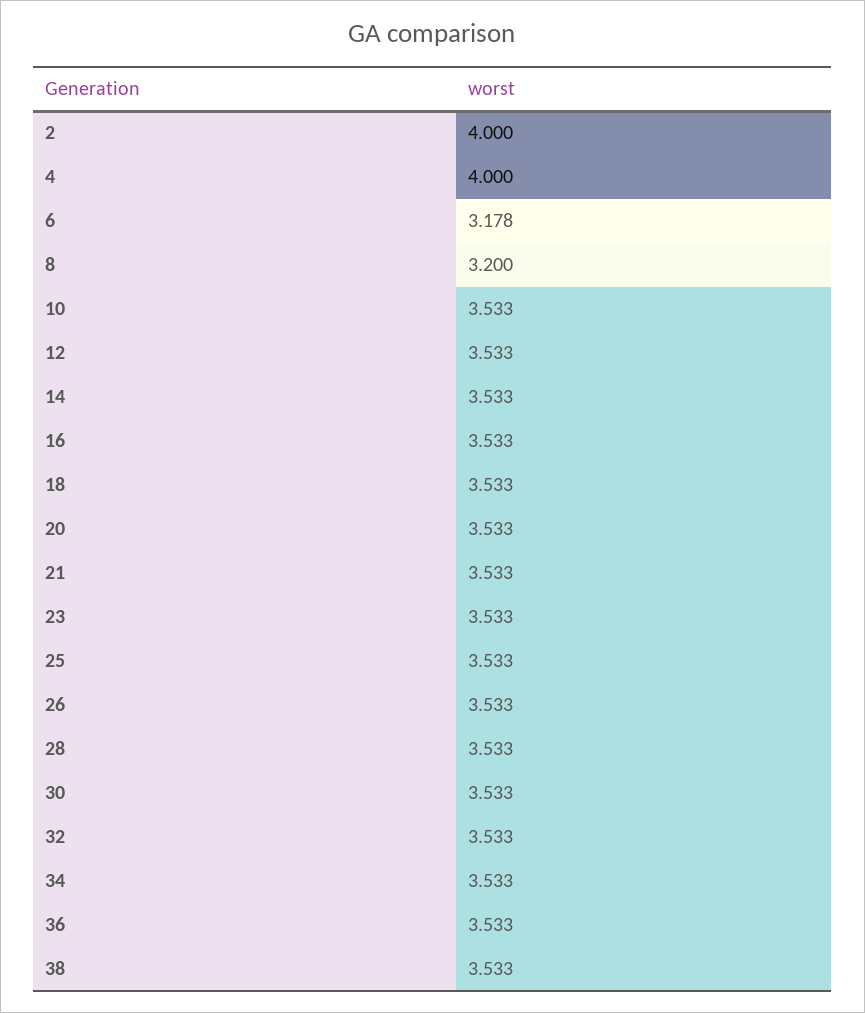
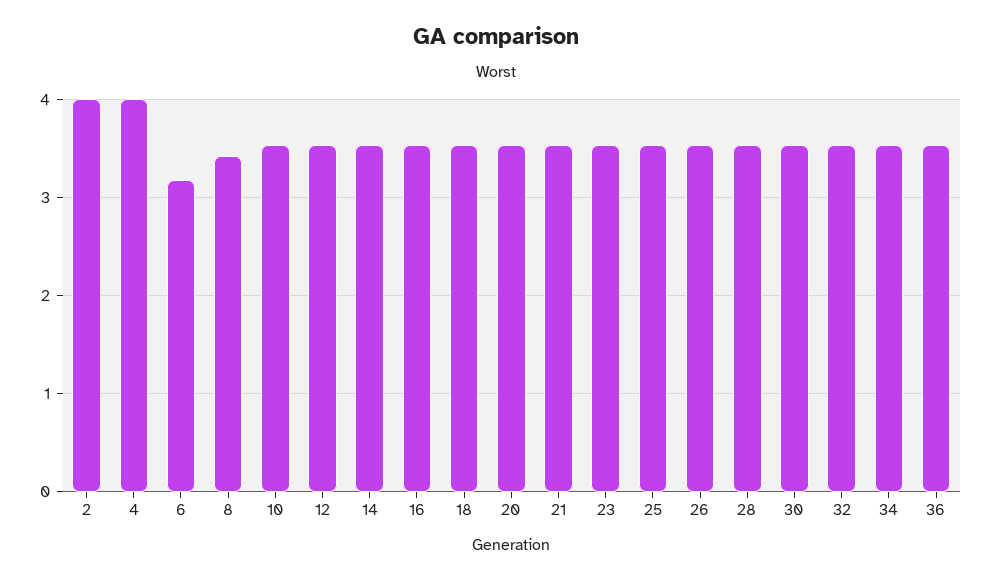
  {
    "2": 4,
    "4": 4,
    "6": 3.178,
-   "8": 3.2,
+   "8": 3.4,
    "10": 3.533,
    "12": 3.533,
    "14": 3.533,
    "16": 3.533,
    "18": 3.533,
    "20": 3.533,
    "21": 3.533,
    "23": 3.533,
    "25": 3.533,
    "26": 3.533,
    "28": 3.533,
    "30": 3.533,
    "32": 3.533,
    "34": 3.533,
-   "36": 3.533,
+   "36": 3.533
-   "38": 3.533
  }

